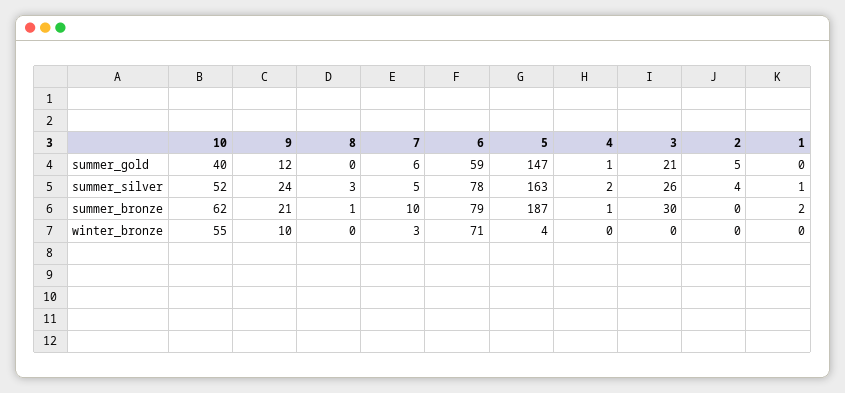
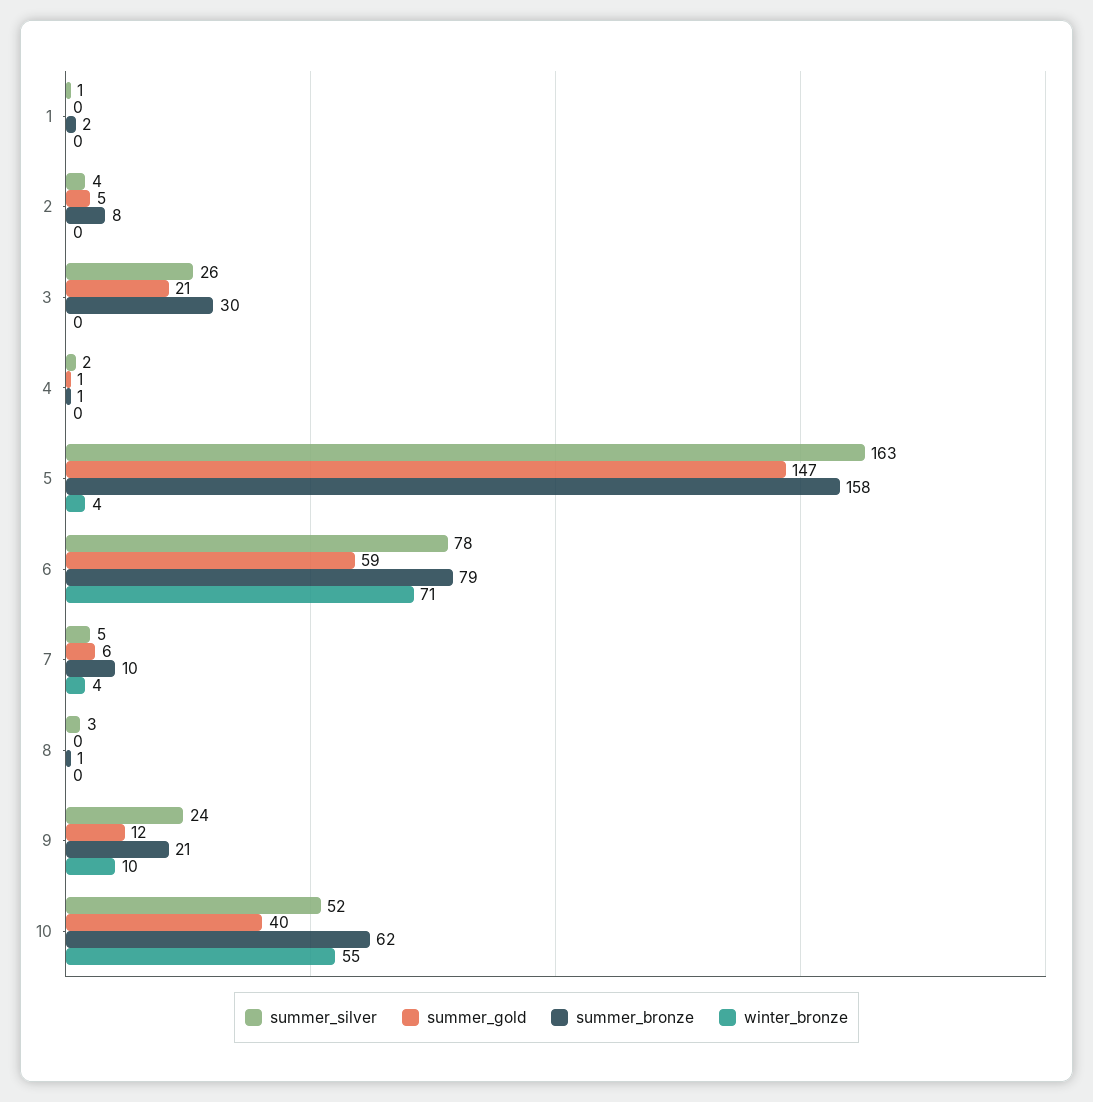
  {
    "summer_gold": {
      "10": 40,
      "9": 12,
      "8": 0,
      "7": 6,
      "6": 59,
      "5": 147,
      "4": 1,
      "3": 21,
      "2": 5,
      "1": 0
    },
    "summer_silver": {
      "10": 52,
      "9": 24,
      "8": 3,
      "7": 5,
      "6": 78,
      "5": 163,
      "4": 2,
      "3": 26,
      "2": 4,
      "1": 1
    },
    "summer_bronze": {
      "10": 62,
      "9": 21,
      "8": 1,
      "7": 10,
      "6": 79,
-     "5": 187,
+     "5": 158,
      "4": 1,
      "3": 30,
-     "2": 0,
+     "2": 8,
      "1": 2
    },
    "winter_bronze": {
      "10": 55,
      "9": 10,
      "8": 0,
-     "7": 3,
+     "7": 4,
      "6": 71,
      "5": 4,
      "4": 0,
      "3": 0,
      "2": 0,
      "1": 0
    }
  }

